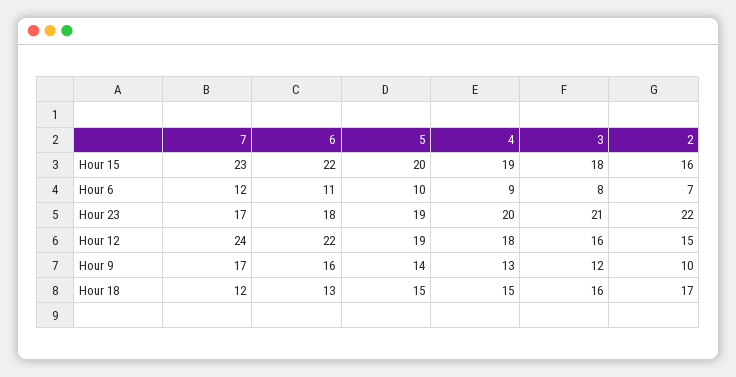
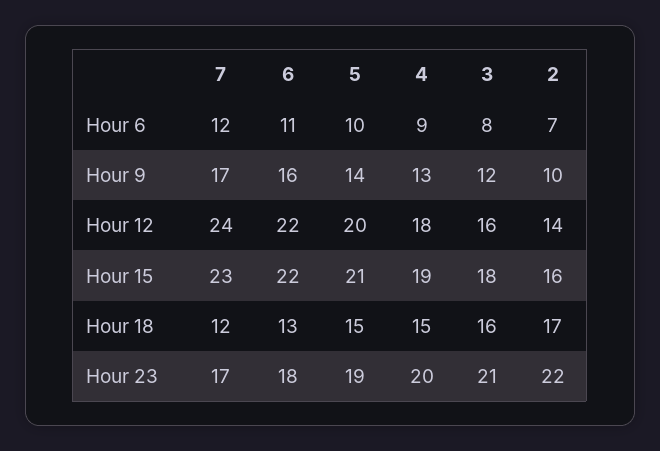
  {
    "7": {
      "Hour 15": 23,
      "Hour 6": 12,
      "Hour 23": 17,
      "Hour 12": 24,
      "Hour 9": 17,
      "Hour 18": 12
    },
    "6": {
      "Hour 15": 22,
      "Hour 6": 11,
      "Hour 23": 18,
      "Hour 12": 22,
      "Hour 9": 16,
      "Hour 18": 13
    },
    "5": {
-     "Hour 15": 20,
+     "Hour 15": 21,
      "Hour 6": 10,
      "Hour 23": 19,
-     "Hour 12": 19,
+     "Hour 12": 20,
      "Hour 9": 14,
      "Hour 18": 15
    },
    "4": {
      "Hour 15": 19,
      "Hour 6": 9,
      "Hour 23": 20,
      "Hour 12": 18,
      "Hour 9": 13,
      "Hour 18": 15
    },
    "3": {
      "Hour 15": 18,
      "Hour 6": 8,
      "Hour 23": 21,
      "Hour 12": 16,
      "Hour 9": 12,
      "Hour 18": 16
    },
    "2": {
      "Hour 15": 16,
      "Hour 6": 7,
      "Hour 23": 22,
-     "Hour 12": 15,
+     "Hour 12": 14,
      "Hour 9": 10,
      "Hour 18": 17
    }
  }

